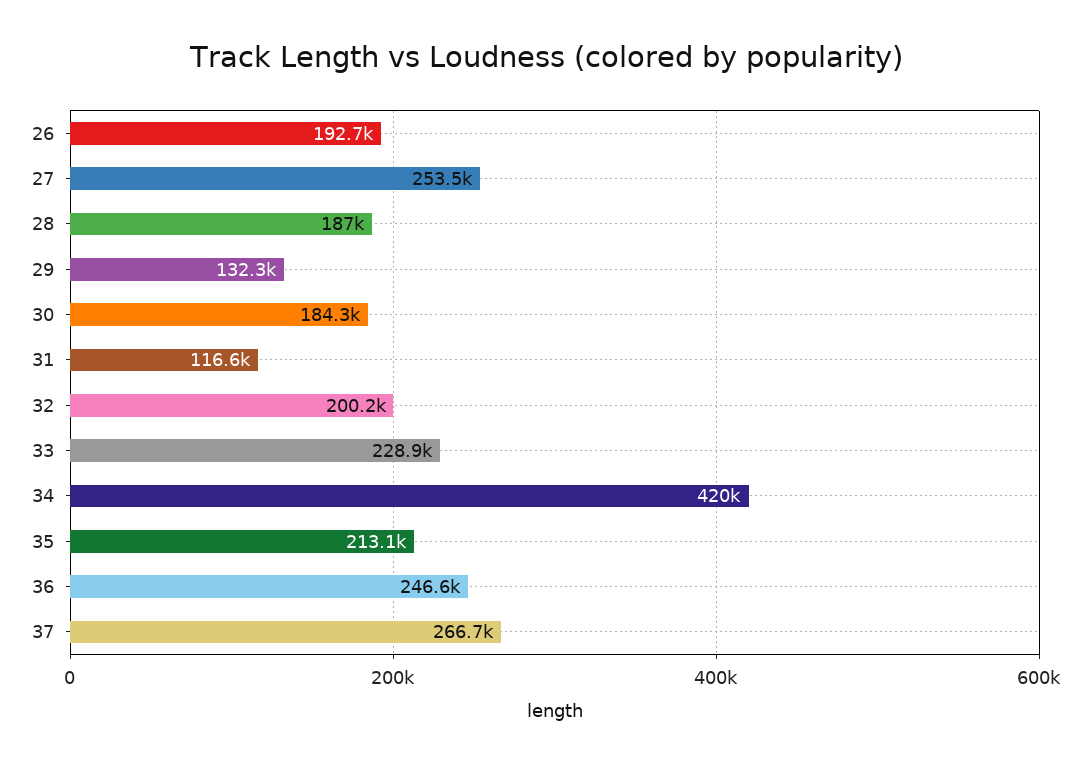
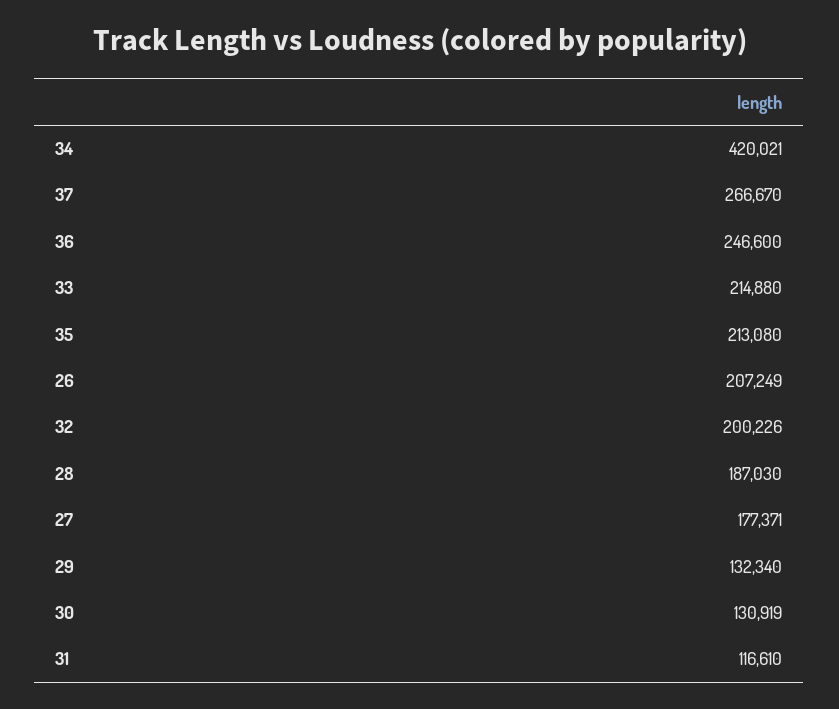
  {
-   "26": 192700,
+   "26": 207249,
-   "27": 253500,
+   "27": 177371,
    "28": 187030,
    "29": 132340,
-   "30": 184300,
+   "30": 130919,
    "31": 116610,
    "32": 200226,
-   "33": 228900,
+   "33": 214880,
    "34": 420021,
    "35": 213080,
    "36": 246600,
    "37": 266670
  }

